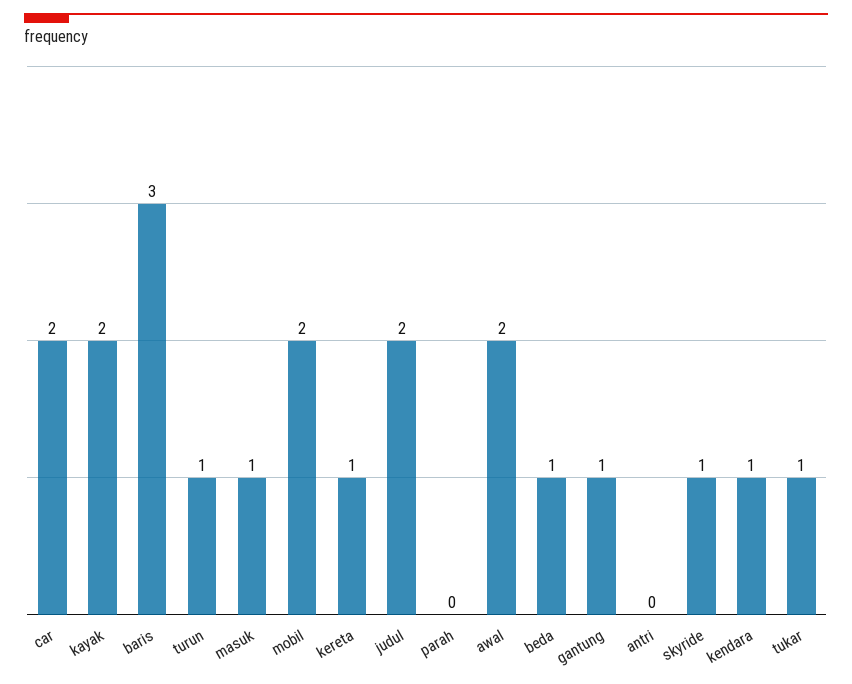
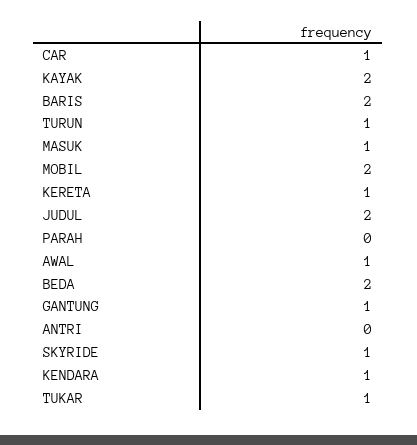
  {
-   "car": 2,
+   "car": 1,
    "kayak": 2,
-   "baris": 3,
+   "baris": 2,
    "turun": 1,
    "masuk": 1,
    "mobil": 2,
    "kereta": 1,
    "judul": 2,
    "parah": 0,
-   "awal": 2,
+   "awal": 1,
-   "beda": 1,
+   "beda": 2,
    "gantung": 1,
    "antri": 0,
    "skyride": 1,
    "kendara": 1,
    "tukar": 1
  }

